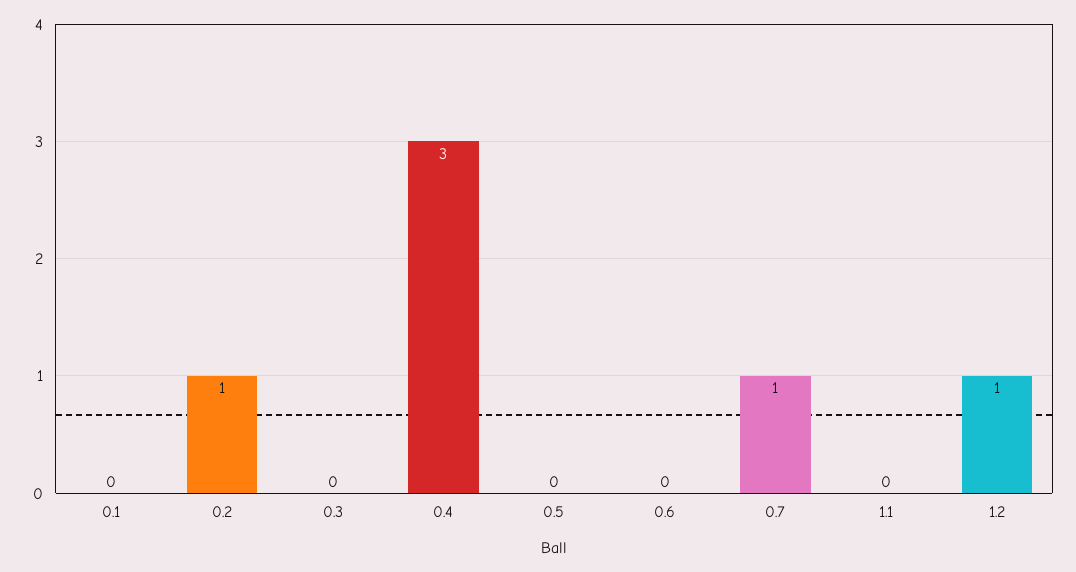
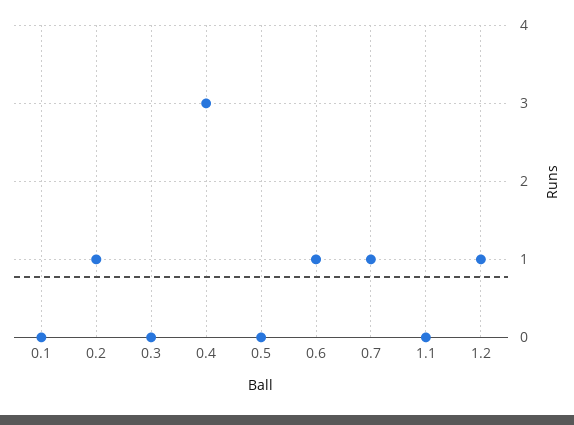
  {
    "0.1": 0,
    "0.2": 1,
    "0.3": 0,
    "0.4": 3,
    "0.5": 0,
-   "0.6": 0,
+   "0.6": 1,
    "0.7": 1,
    "1.1": 0,
    "1.2": 1
  }

